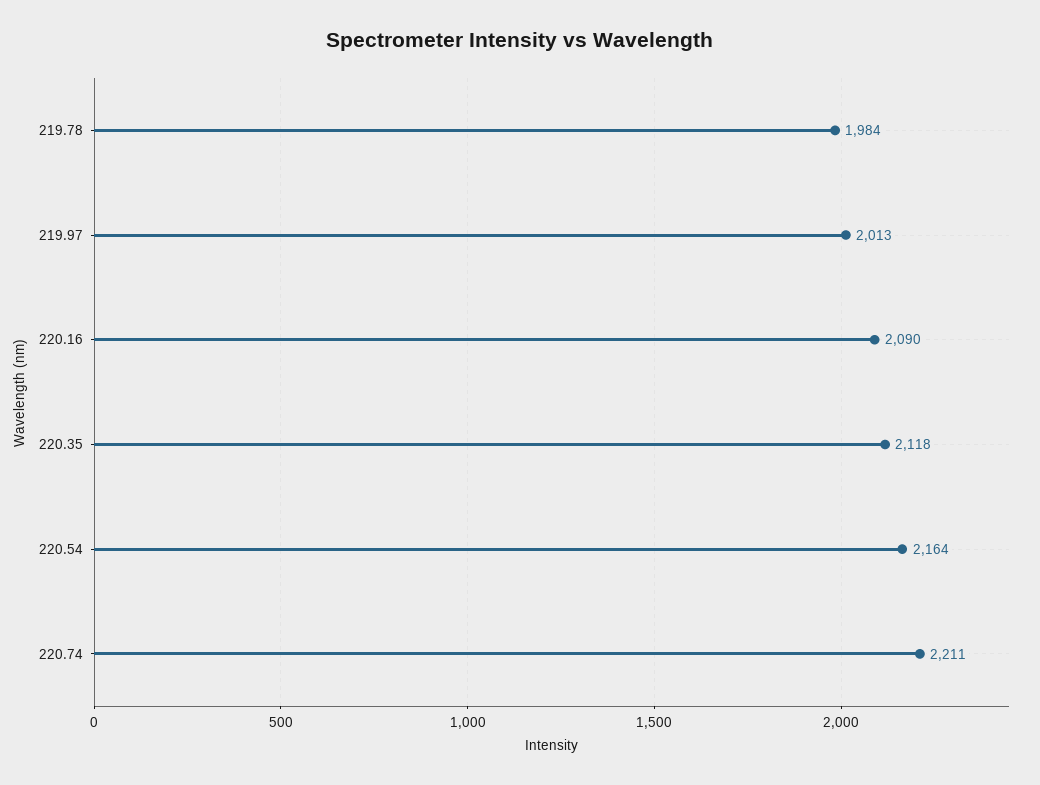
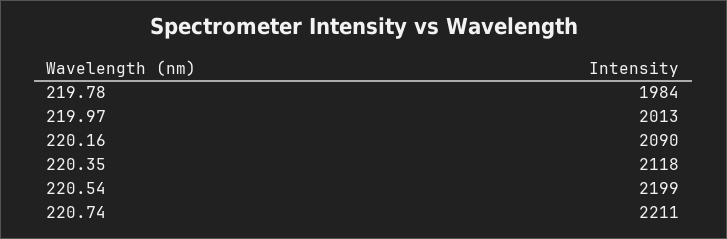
  {
    "219.78": 1984,
    "219.97": 2013,
    "220.16": 2090,
    "220.35": 2118,
-   "220.54": 2164,
+   "220.54": 2199,
    "220.74": 2211
  }

